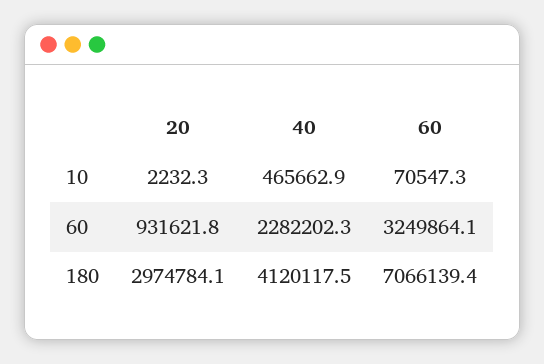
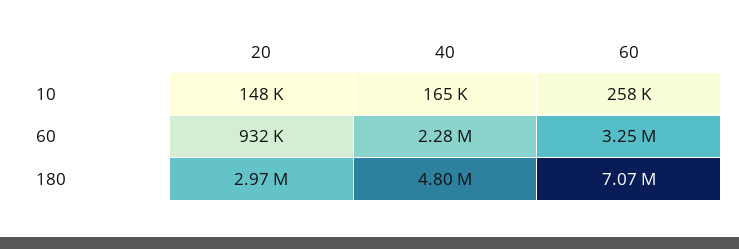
  {
    "20": {
-     "10": 2232.3,
+     "10": 148000,
      "60": 931621.8,
      "180": 2974784.1
    },
    "40": {
-     "10": 465662.9,
+     "10": 165000,
      "60": 2282202.3,
-     "180": 4120117.5
+     "180": 4800000
    },
    "60": {
-     "10": 70547.3,
+     "10": 258000,
      "60": 3249864.1,
      "180": 7066139.4
    }
  }

